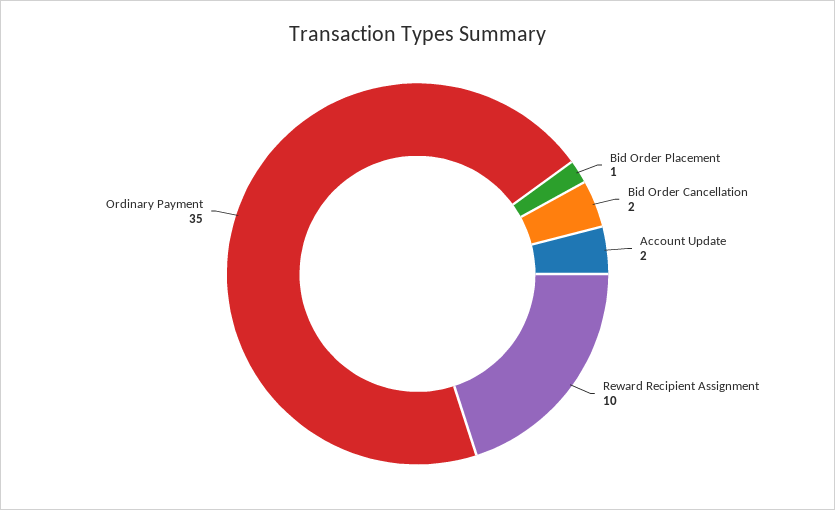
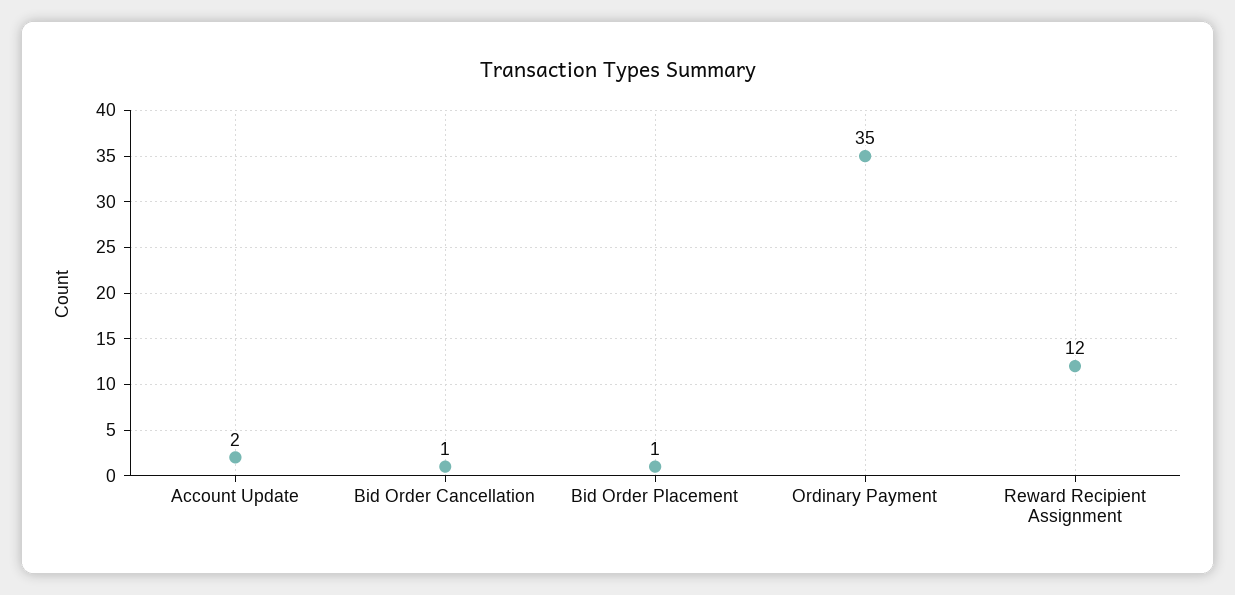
  {
    "Bid Order Placement": 1,
-   "Bid Order Cancellation": 2,
+   "Bid Order Cancellation": 1,
    "Account Update": 2,
-   "Reward Recipient Assignment": 10,
+   "Reward Recipient Assignment": 12,
    "Ordinary Payment": 35
  }

